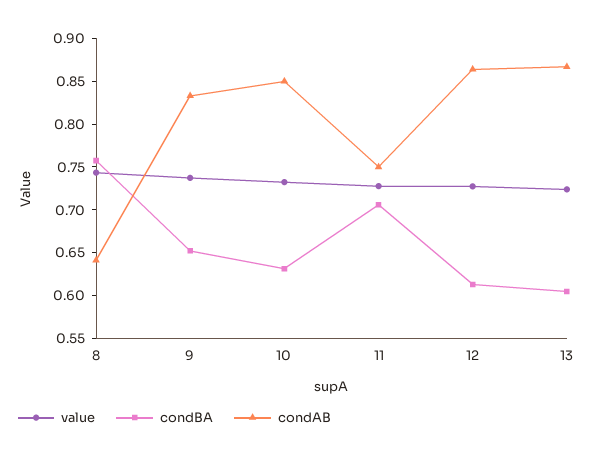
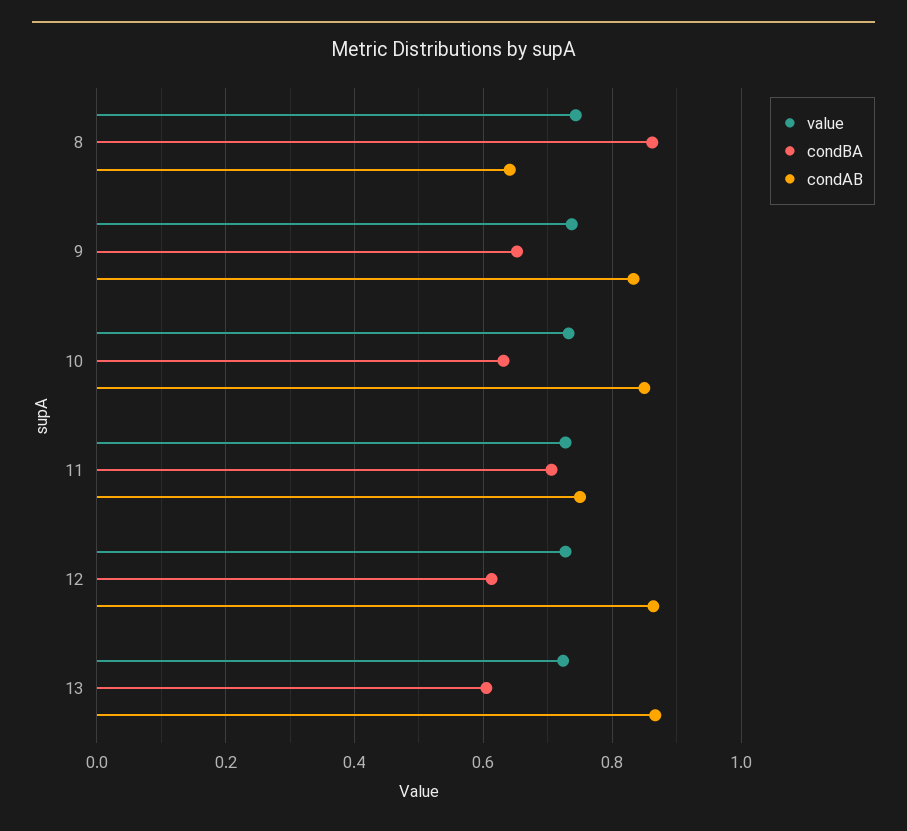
  {
    "value": {
      "8": 0.74,
      "9": 0.74,
      "10": 0.73,
      "11": 0.73,
      "12": 0.73,
      "13": 0.72
    },
    "condBA": {
-     "8": 0.76,
+     "8": 0.86,
      "9": 0.65,
      "10": 0.63,
      "11": 0.71,
      "12": 0.61,
      "13": 0.6
    },
    "condAB": {
      "8": 0.64,
      "9": 0.83,
      "10": 0.85,
      "11": 0.75,
      "12": 0.86,
      "13": 0.87
    }
  }

